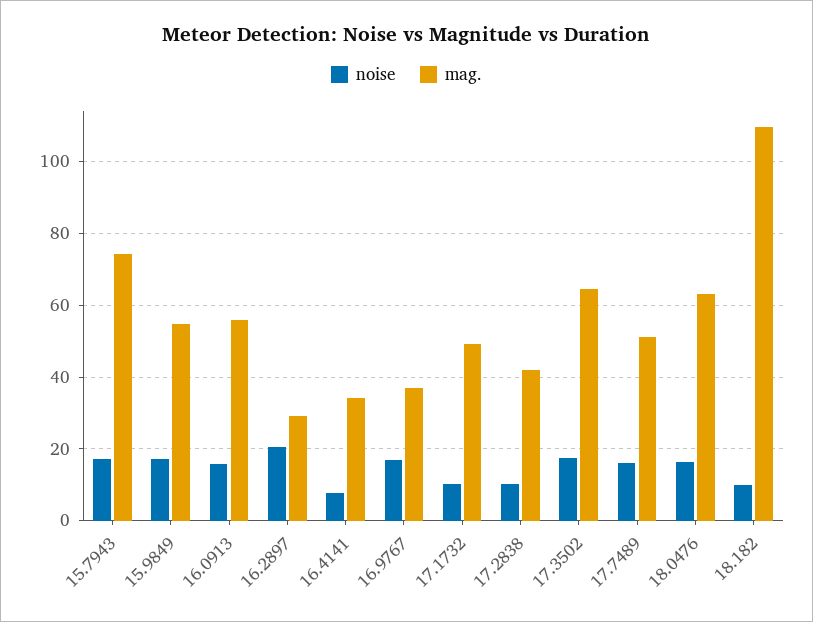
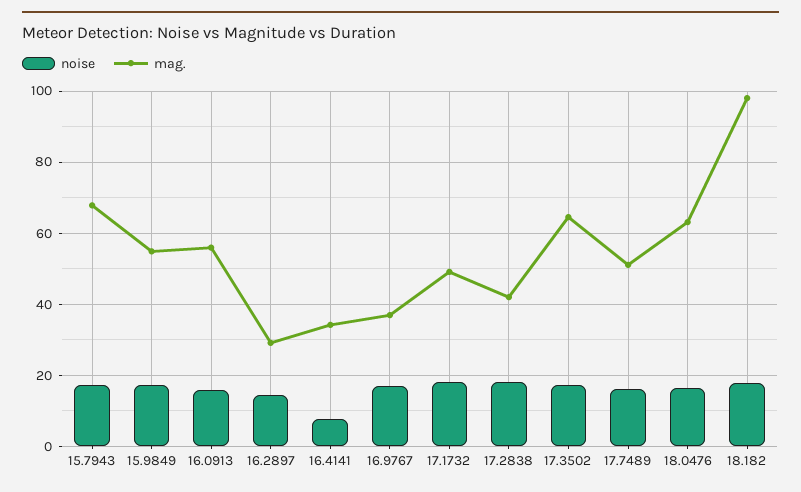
  {
    "noise": {
      "15.7943": 18,
      "15.9849": 18,
      "16.0913": 16,
-     "16.2897": 20,
+     "16.2897": 14,
      "16.4141": 8,
      "16.9767": 16,
-     "17.1732": 10,
+     "17.1732": 18,
-     "17.2838": 10,
+     "17.2838": 18,
      "17.3502": 18,
      "17.7489": 16,
      "18.0476": 16,
-     "18.182": 10
+     "18.182": 18
    },
    "mag.": {
-     "15.7943": 74,
+     "15.7943": 68,
      "15.9849": 54,
      "16.0913": 56,
      "16.2897": 30,
      "16.4141": 34,
      "16.9767": 36,
      "17.1732": 50,
      "17.2838": 42,
      "17.3502": 64,
      "17.7489": 52,
      "18.0476": 64,
-     "18.182": 110
+     "18.182": 98
    }
  }

